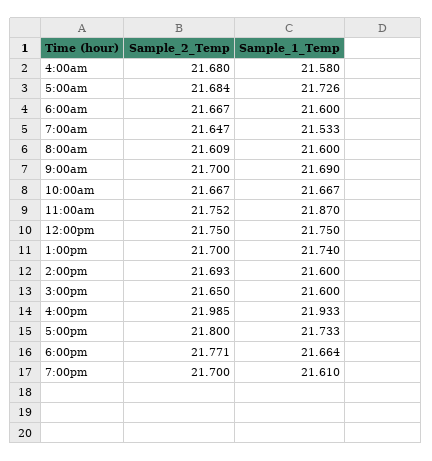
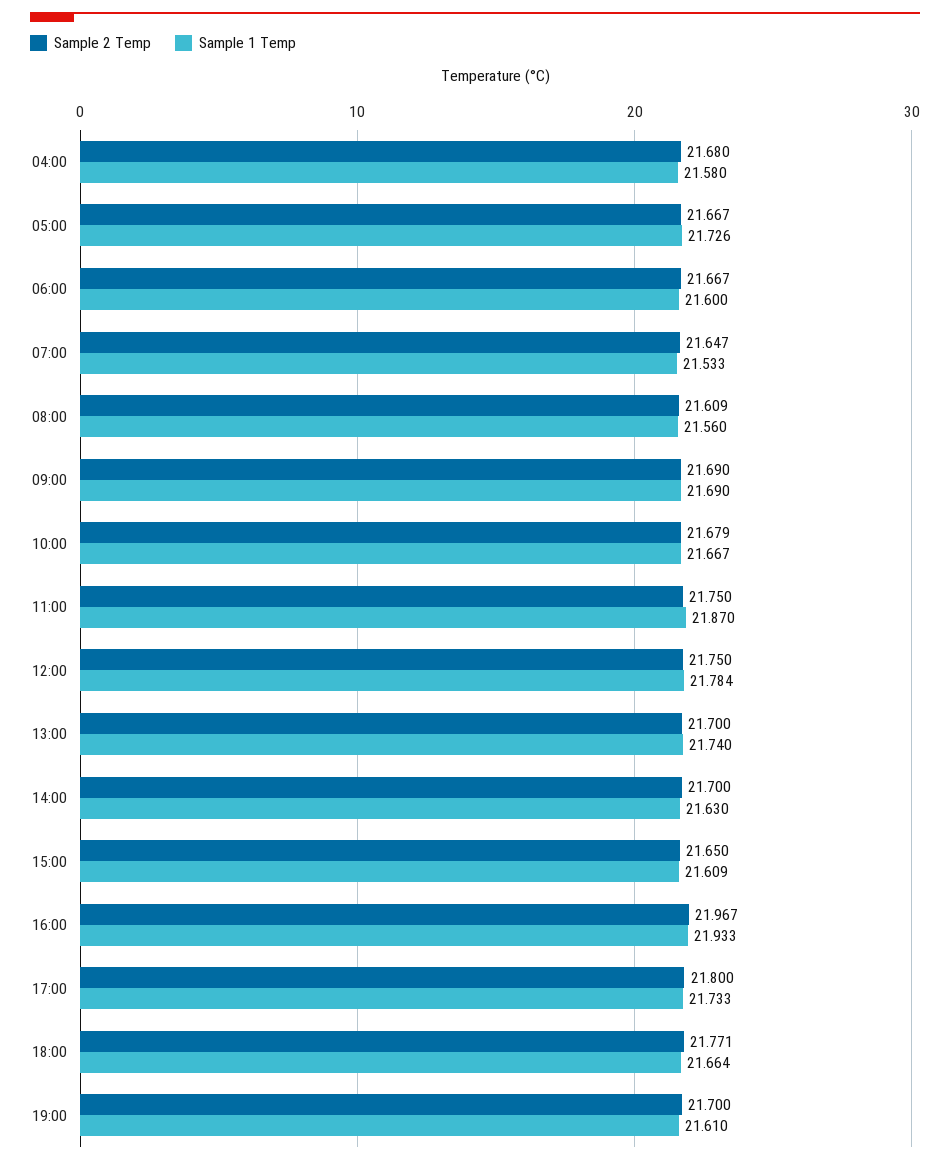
  {
    "Sample_2_Temp": {
      "4:00am": 21.68,
-     "5:00am": 21.684,
+     "5:00am": 21.667,
      "6:00am": 21.667,
      "7:00am": 21.647,
      "8:00am": 21.609,
-     "9:00am": 21.7,
+     "9:00am": 21.69,
-     "10:00am": 21.667,
+     "10:00am": 21.679,
-     "11:00am": 21.752,
+     "11:00am": 21.75,
      "12:00pm": 21.75,
      "1:00pm": 21.7,
-     "2:00pm": 21.693,
+     "2:00pm": 21.7,
      "3:00pm": 21.65,
-     "4:00pm": 21.985,
+     "4:00pm": 21.967,
      "5:00pm": 21.8,
      "6:00pm": 21.771,
      "7:00pm": 21.7
    },
    "Sample_1_Temp": {
      "4:00am": 21.58,
      "5:00am": 21.726,
      "6:00am": 21.6,
      "7:00am": 21.533,
-     "8:00am": 21.6,
+     "8:00am": 21.56,
      "9:00am": 21.69,
      "10:00am": 21.667,
      "11:00am": 21.87,
-     "12:00pm": 21.75,
+     "12:00pm": 21.784,
      "1:00pm": 21.74,
-     "2:00pm": 21.6,
+     "2:00pm": 21.63,
-     "3:00pm": 21.6,
+     "3:00pm": 21.609,
      "4:00pm": 21.933,
      "5:00pm": 21.733,
      "6:00pm": 21.664,
      "7:00pm": 21.61
    }
  }

